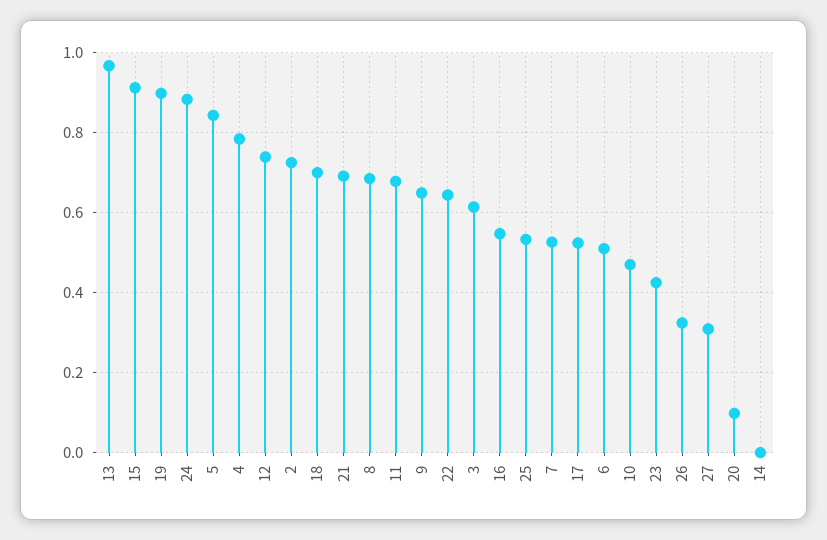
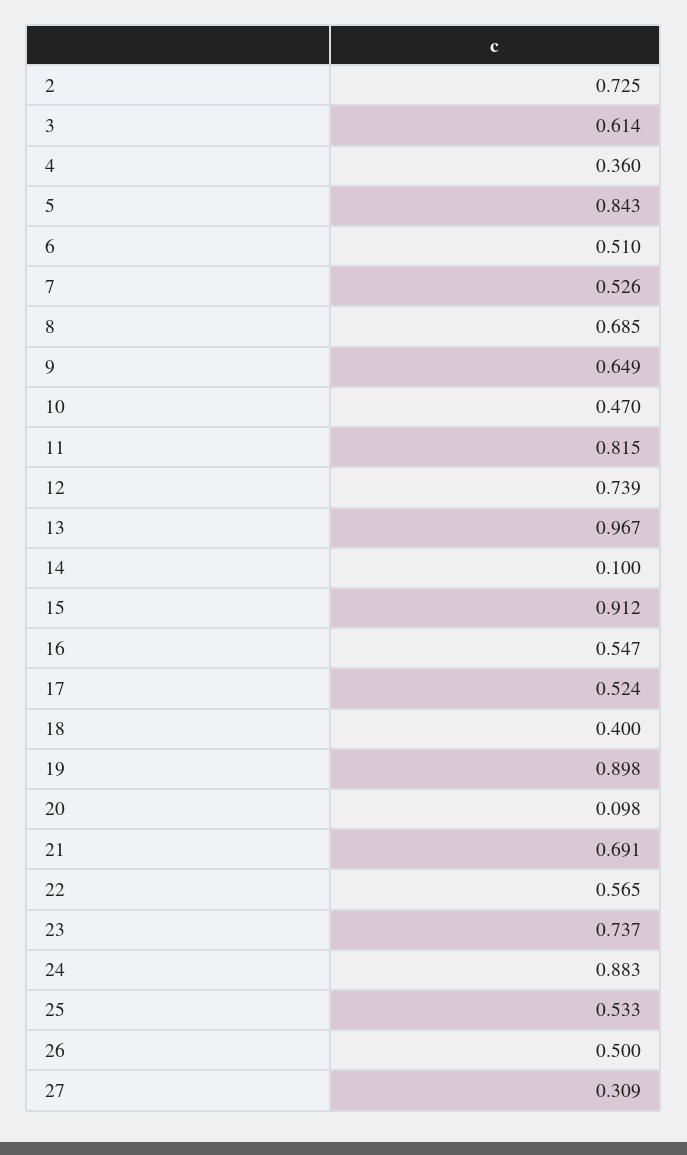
  {
    "13": 0.967,
    "15": 0.912,
    "19": 0.898,
    "24": 0.883,
    "5": 0.843,
-   "4": 0.78,
+   "4": 0.36,
    "12": 0.739,
    "2": 0.725,
-   "18": 0.7,
+   "18": 0.4,
    "21": 0.691,
    "8": 0.685,
-   "11": 0.68,
+   "11": 0.815,
    "9": 0.649,
-   "22": 0.64,
+   "22": 0.565,
    "3": 0.614,
    "16": 0.547,
    "25": 0.533,
    "7": 0.526,
    "17": 0.524,
    "6": 0.51,
    "10": 0.47,
-   "23": 0.42,
+   "23": 0.737,
-   "26": 0.32,
+   "26": 0.5,
    "27": 0.309,
    "20": 0.098,
-   "14": 0
+   "14": 0.1
  }

